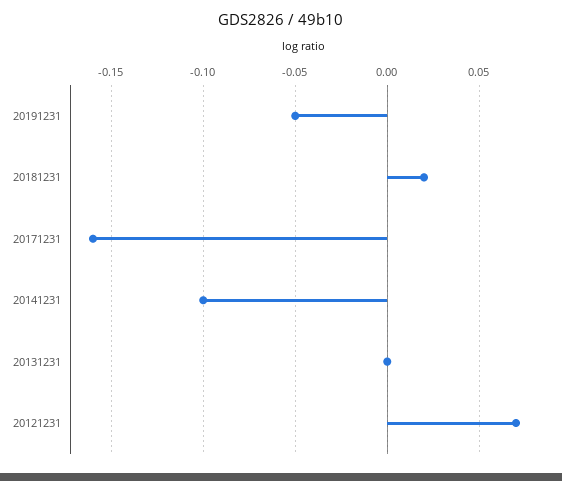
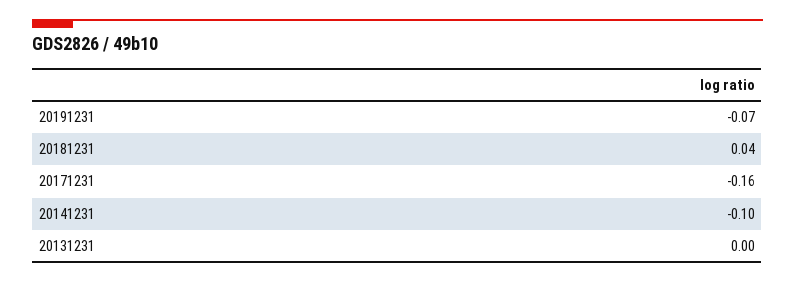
  {
-   "20191231": -0.05,
+   "20191231": -0.07,
-   "20181231": 0.02,
+   "20181231": 0.04,
    "20171231": -0.16,
    "20141231": -0.1,
-   "20131231": 0,
+   "20131231": 0
-   "20121231": 0.07
  }

